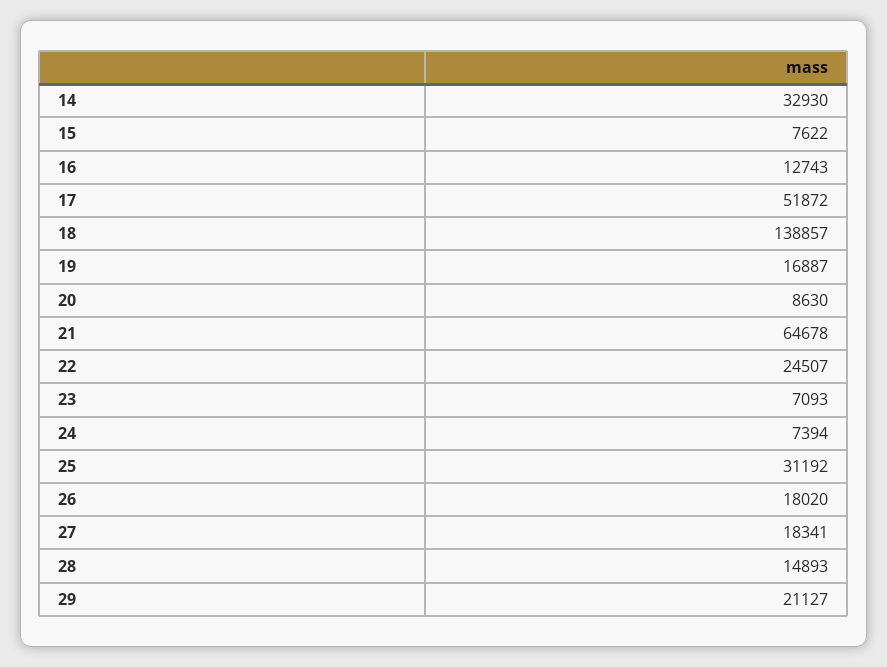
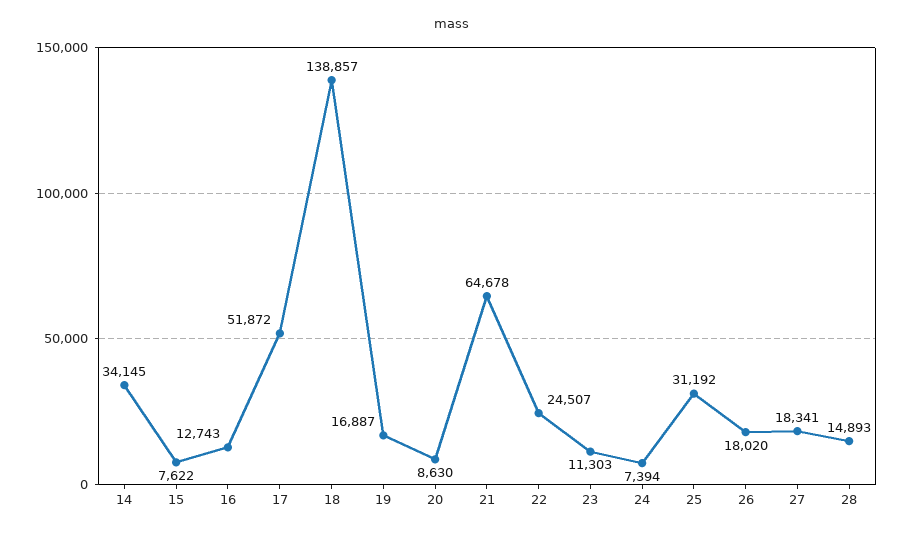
  {
-   "14": 32930,
+   "14": 34145,
    "15": 7622,
    "16": 12743,
    "17": 51872,
    "18": 138857,
    "19": 16887,
    "20": 8630,
    "21": 64678,
    "22": 24507,
-   "23": 7093,
+   "23": 11303,
    "24": 7394,
    "25": 31192,
    "26": 18020,
    "27": 18341,
-   "28": 14893,
+   "28": 14893
-   "29": 21127
  }

